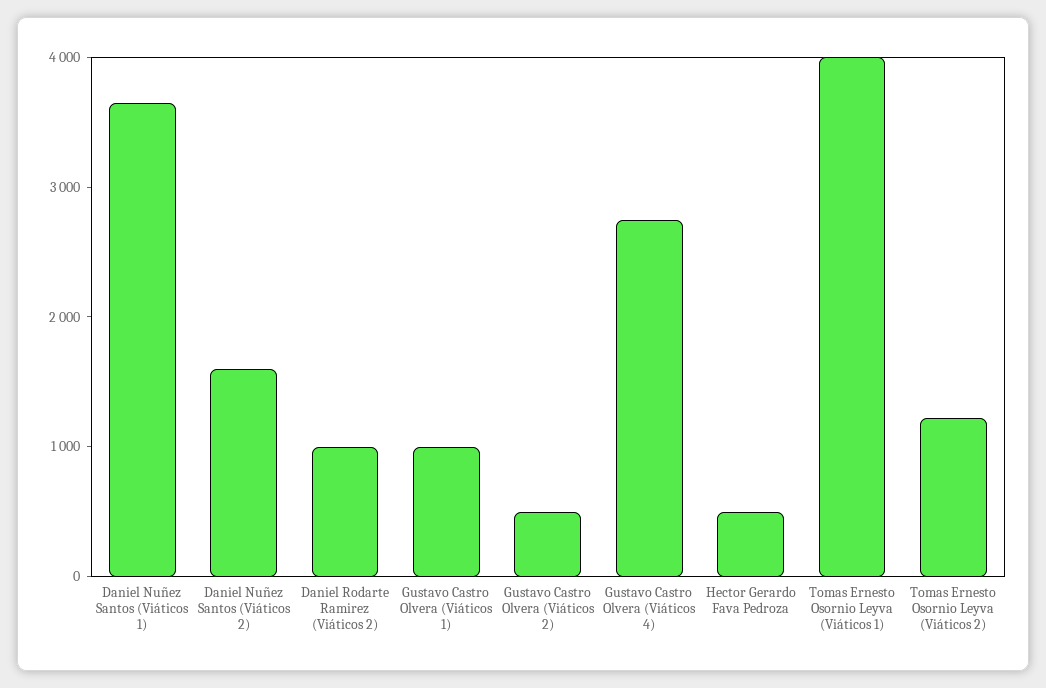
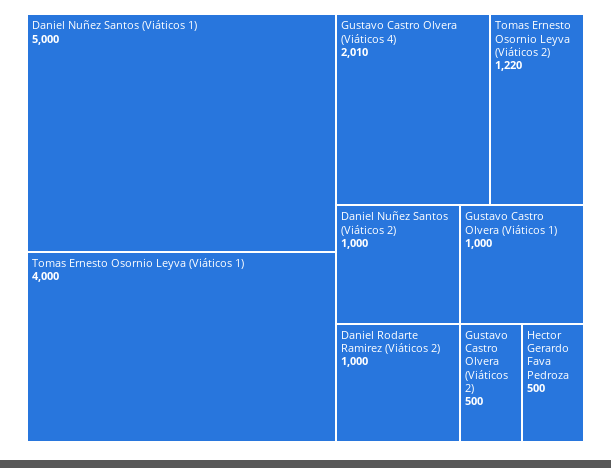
  {
-   "Daniel Nuñez Santos (Viáticos 1)": 3600,
+   "Daniel Nuñez Santos (Viáticos 1)": 5000,
-   "Daniel Nuñez Santos (Viáticos 2)": 1600,
+   "Daniel Nuñez Santos (Viáticos 2)": 1000,
    "Daniel Rodarte Ramirez (Viáticos 2)": 1000,
    "Gustavo Castro Olvera (Viáticos 1)": 1000,
    "Gustavo Castro Olvera (Viáticos 2)": 500,
-   "Gustavo Castro Olvera (Viáticos 4)": 2800,
+   "Gustavo Castro Olvera (Viáticos 4)": 2010,
    "Hector Gerardo Fava Pedroza": 500,
    "Tomas Ernesto Osornio Leyva (Viáticos 1)": 4000,
    "Tomas Ernesto Osornio Leyva (Viáticos 2)": 1220
  }

